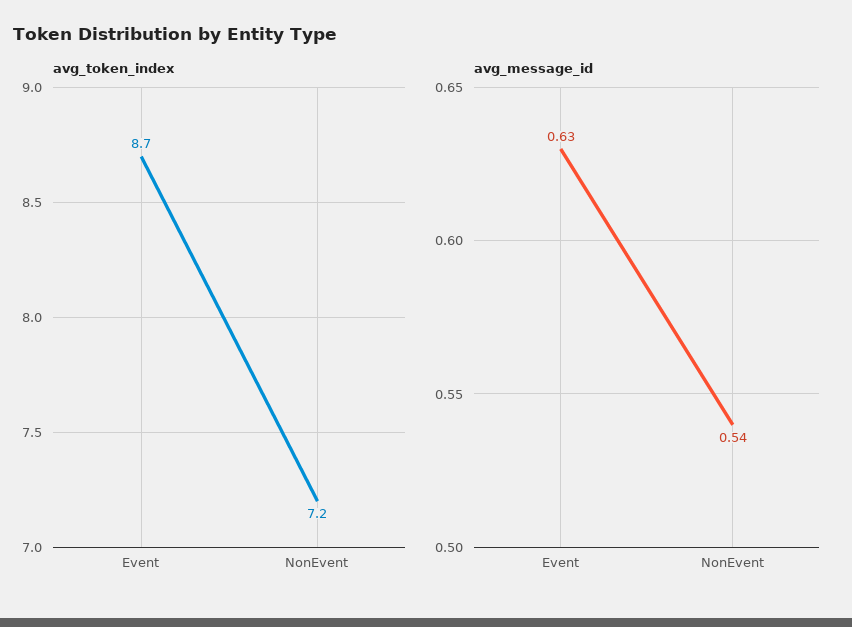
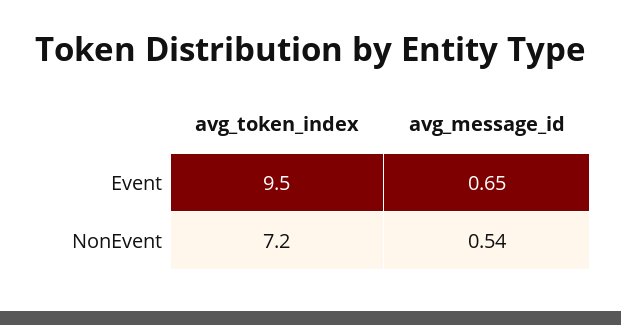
  {
    "avg_token_index": {
-     "Event": 8.7,
+     "Event": 9.5,
      "NonEvent": 7.2
    },
    "avg_message_id": {
-     "Event": 0.63,
+     "Event": 0.65,
      "NonEvent": 0.54
    }
  }

